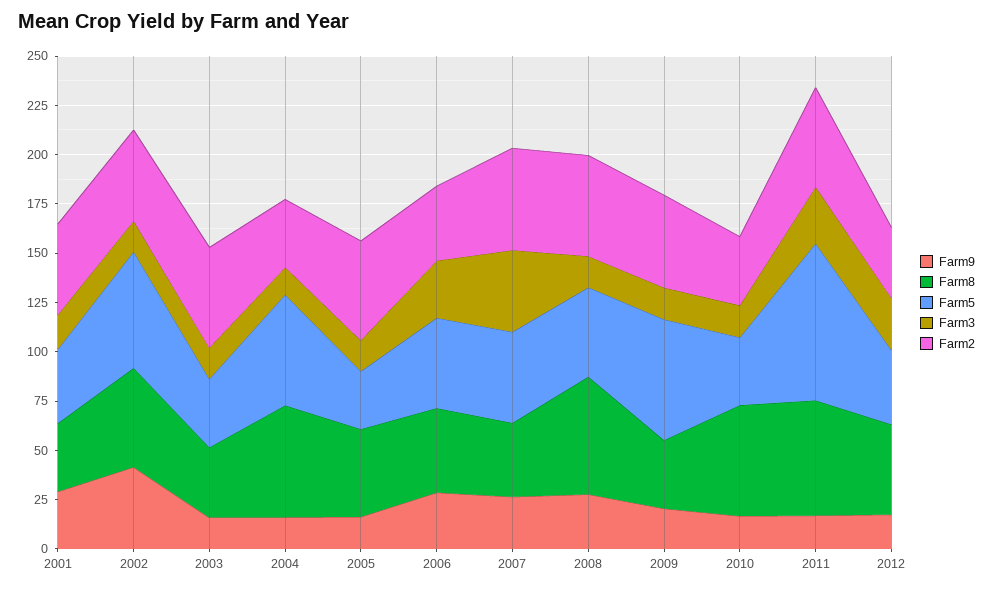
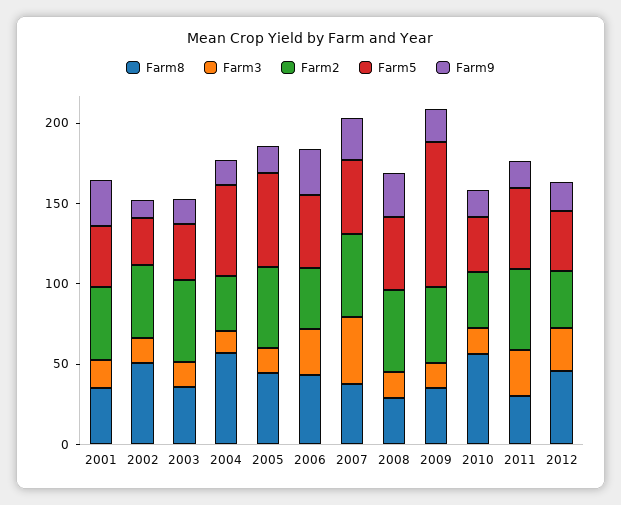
  {
    "Farm9": {
      "2001": 30,
-     "2002": 40,
+     "2002": 10,
      "2003": 15,
      "2004": 15,
      "2005": 15,
      "2006": 30,
      "2007": 25,
      "2008": 30,
      "2009": 20,
      "2010": 15,
      "2011": 15,
      "2012": 15
    },
    "Farm8": {
      "2001": 35,
      "2002": 50,
      "2003": 35,
      "2004": 55,
      "2005": 45,
      "2006": 45,
      "2007": 40,
-     "2008": 60,
+     "2008": 30,
      "2009": 35,
      "2010": 55,
-     "2011": 60,
+     "2011": 30,
      "2012": 45
    },
    "Farm5": {
      "2001": 40,
-     "2002": 60,
+     "2002": 30,
      "2003": 35,
      "2004": 55,
-     "2005": 30,
+     "2005": 60,
      "2006": 45,
      "2007": 45,
      "2008": 45,
-     "2009": 60,
+     "2009": 90,
      "2010": 35,
-     "2011": 80,
+     "2011": 50,
      "2012": 40
    },
    "Farm3": {
      "2001": 15,
      "2002": 15,
      "2003": 15,
      "2004": 15,
      "2005": 15,
      "2006": 30,
      "2007": 40,
      "2008": 15,
      "2009": 15,
      "2010": 15,
      "2011": 30,
      "2012": 25
    },
    "Farm2": {
      "2001": 45,
      "2002": 45,
      "2003": 50,
      "2004": 35,
      "2005": 50,
      "2006": 40,
      "2007": 50,
      "2008": 50,
      "2009": 45,
      "2010": 35,
      "2011": 50,
      "2012": 35
    }
  }

